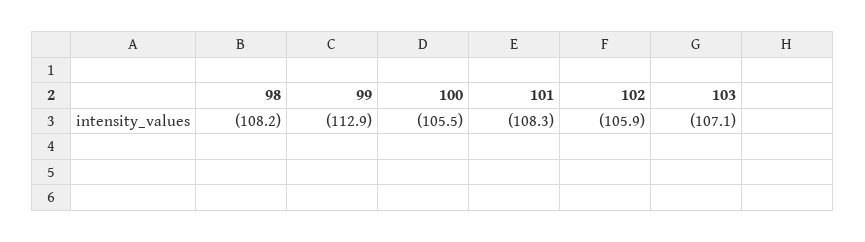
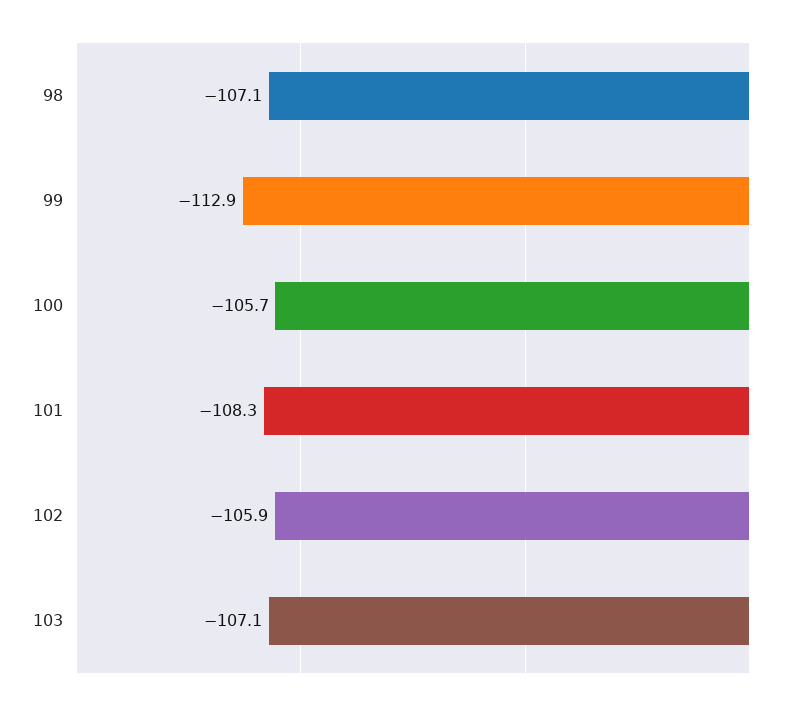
  {
-   "98": -108.2,
+   "98": -107.1,
    "99": -112.9,
-   "100": -105.5,
+   "100": -105.7,
    "101": -108.3,
    "102": -105.9,
    "103": -107.1
  }

